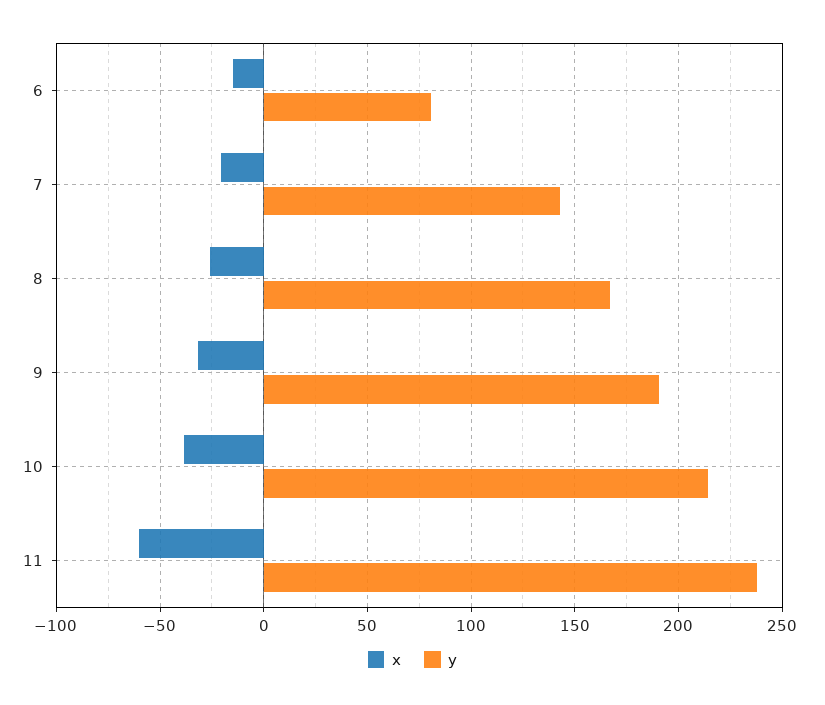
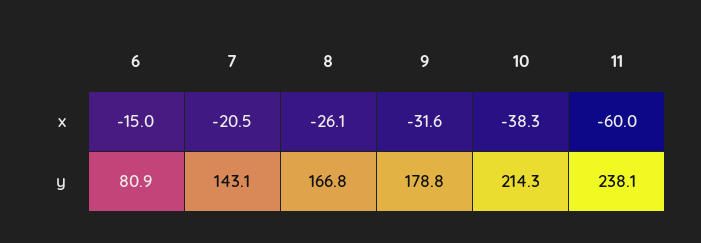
  {
    "x": {
      "6": -15,
      "7": -20.5,
      "8": -26.1,
      "9": -31.6,
      "10": -38.3,
      "11": -60
    },
    "y": {
      "6": 80.9,
      "7": 143.1,
      "8": 166.8,
-     "9": 190,
+     "9": 178.8,
      "10": 214.3,
      "11": 238.1
    }
  }

